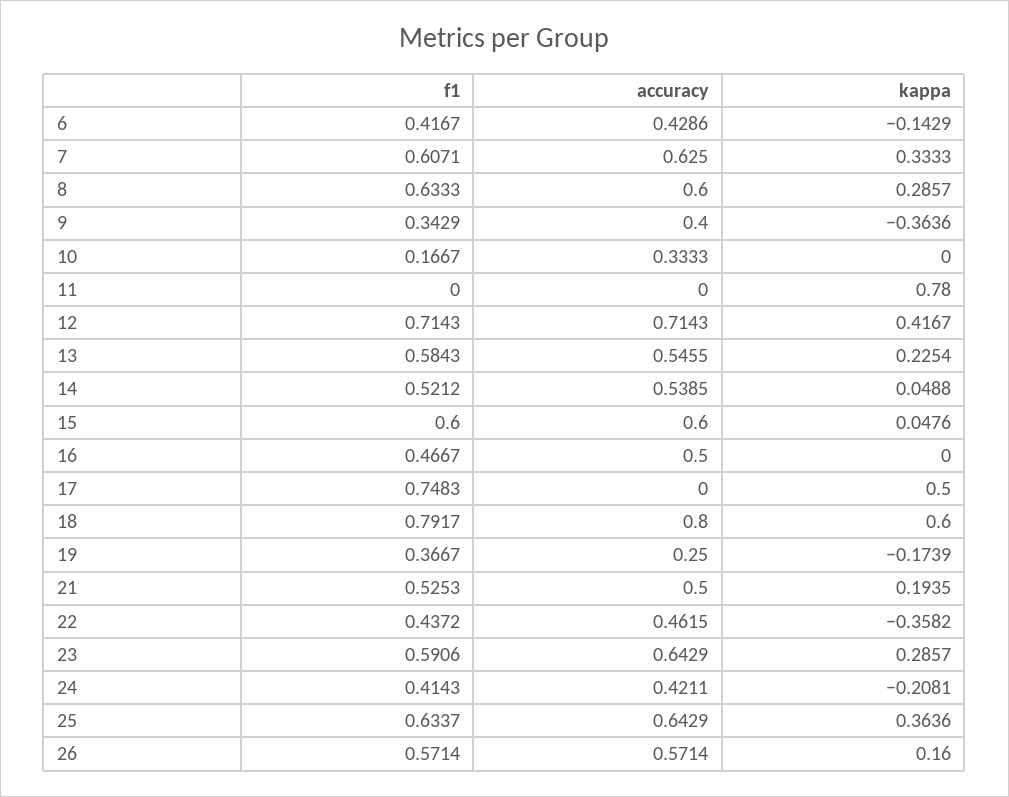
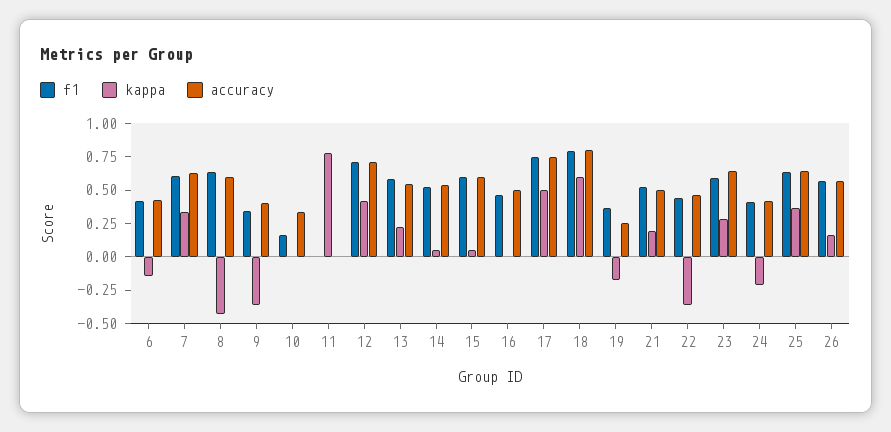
  {
    "f1": {
      "6": 0.4167,
      "7": 0.6071,
      "8": 0.6333,
      "9": 0.3429,
      "10": 0.1667,
      "11": 0,
      "12": 0.7143,
      "13": 0.5843,
      "14": 0.5212,
      "15": 0.6,
      "16": 0.4667,
      "17": 0.7483,
      "18": 0.7917,
      "19": 0.3667,
      "21": 0.5253,
      "22": 0.4372,
      "23": 0.5906,
      "24": 0.4143,
      "25": 0.6337,
      "26": 0.5714
    },
    "accuracy": {
      "6": 0.4286,
      "7": 0.625,
      "8": 0.6,
      "9": 0.4,
      "10": 0.3333,
      "11": 0,
      "12": 0.7143,
      "13": 0.5455,
      "14": 0.5385,
      "15": 0.6,
      "16": 0.5,
-     "17": 0,
+     "17": 0.75,
      "18": 0.8,
      "19": 0.25,
      "21": 0.5,
      "22": 0.4615,
      "23": 0.6429,
      "24": 0.4211,
      "25": 0.6429,
      "26": 0.5714
    },
    "kappa": {
      "6": -0.1429,
      "7": 0.3333,
-     "8": 0.2857,
+     "8": -0.5,
      "9": -0.3636,
      "10": 0,
      "11": 0.78,
      "12": 0.4167,
      "13": 0.2254,
      "14": 0.0488,
      "15": 0.0476,
      "16": 0,
      "17": 0.5,
      "18": 0.6,
      "19": -0.1739,
      "21": 0.1935,
      "22": -0.3582,
      "23": 0.2857,
      "24": -0.2081,
      "25": 0.3636,
      "26": 0.16
    }
  }

